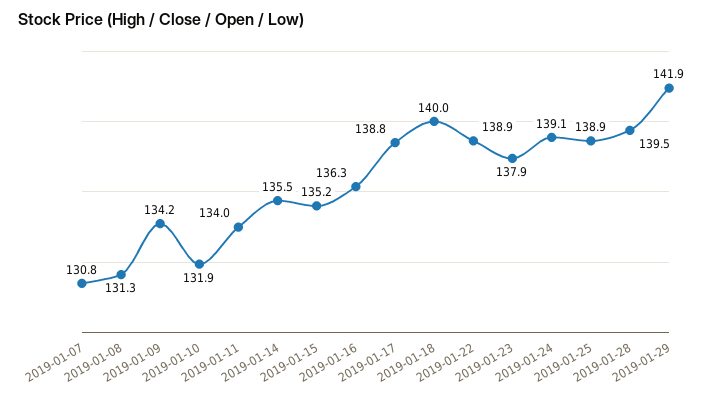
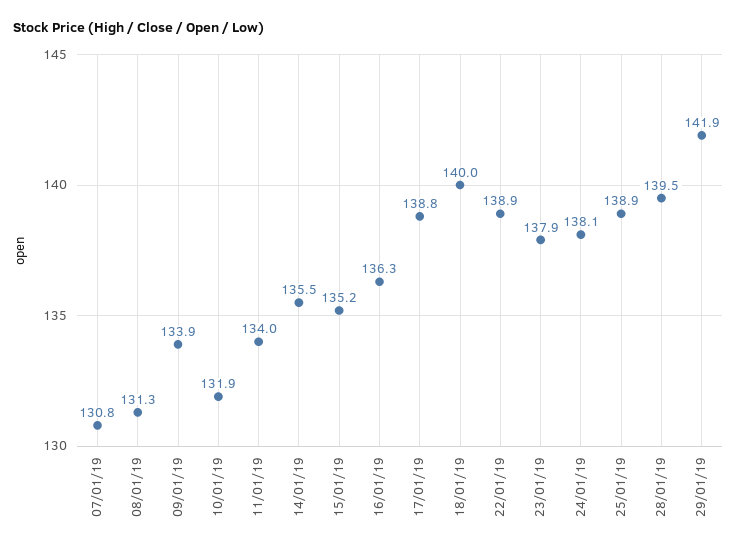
  {
    "2019-01-07": 130.8,
    "2019-01-08": 131.3,
-   "2019-01-09": 134.2,
+   "2019-01-09": 133.9,
    "2019-01-10": 131.9,
    "2019-01-11": 134,
    "2019-01-14": 135.5,
    "2019-01-15": 135.2,
    "2019-01-16": 136.3,
    "2019-01-17": 138.8,
    "2019-01-18": 140,
    "2019-01-22": 138.9,
    "2019-01-23": 137.9,
-   "2019-01-24": 139.1,
+   "2019-01-24": 138.1,
    "2019-01-25": 138.9,
    "2019-01-28": 139.5,
    "2019-01-29": 141.9
  }

